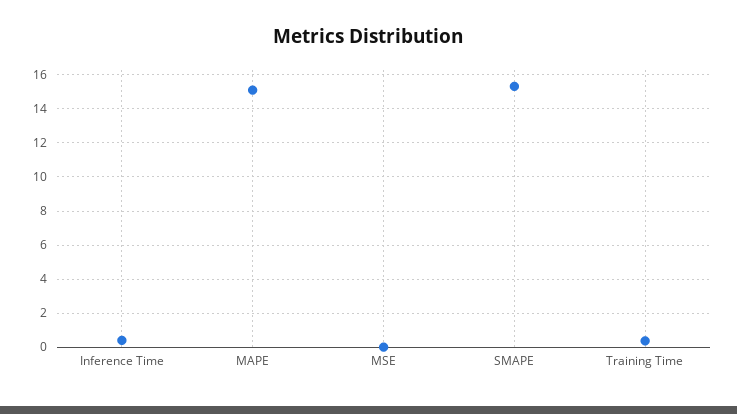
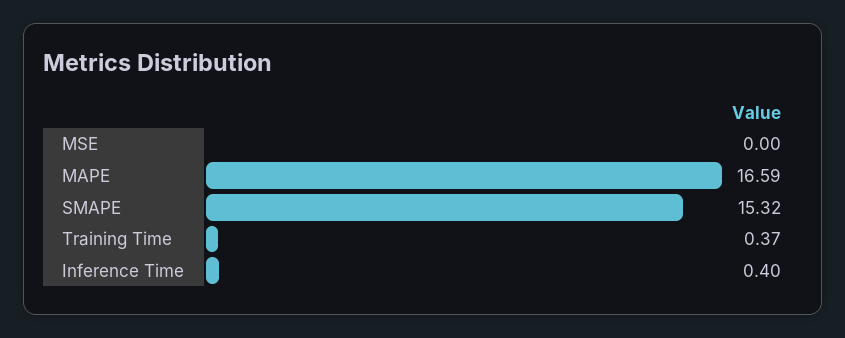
  {
    "Inference Time": 0.4,
-   "MAPE": 15,
+   "MAPE": 16.59,
    "MSE": 0,
    "SMAPE": 15.32,
    "Training Time": 0.37
  }

